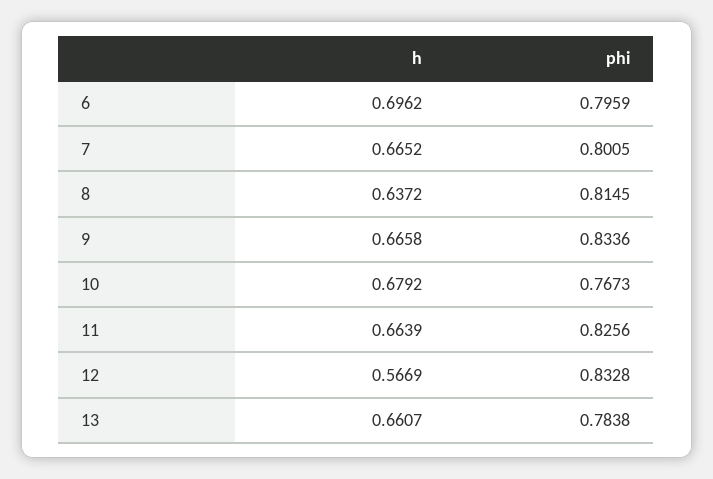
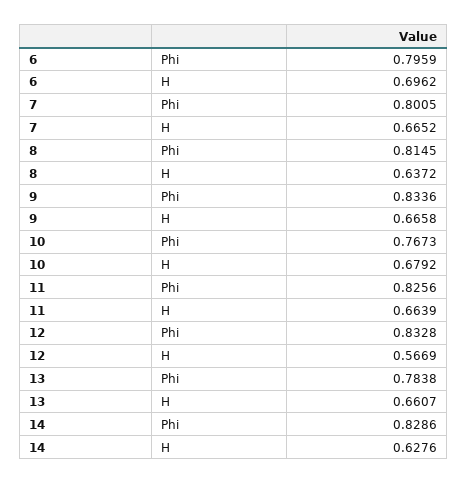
  {
    "h": {
      "6": 0.6962,
      "7": 0.6652,
      "8": 0.6372,
      "9": 0.6658,
      "10": 0.6792,
      "11": 0.6639,
      "12": 0.5669,
-     "13": 0.6607
+     "13": 0.6607,
+     "14": 0.6276
    },
    "phi": {
      "6": 0.7959,
      "7": 0.8005,
      "8": 0.8145,
      "9": 0.8336,
      "10": 0.7673,
      "11": 0.8256,
      "12": 0.8328,
-     "13": 0.7838
+     "13": 0.7838,
+     "14": 0.8286
    }
  }

